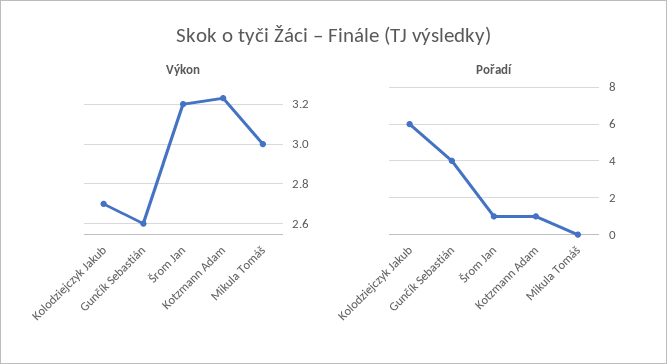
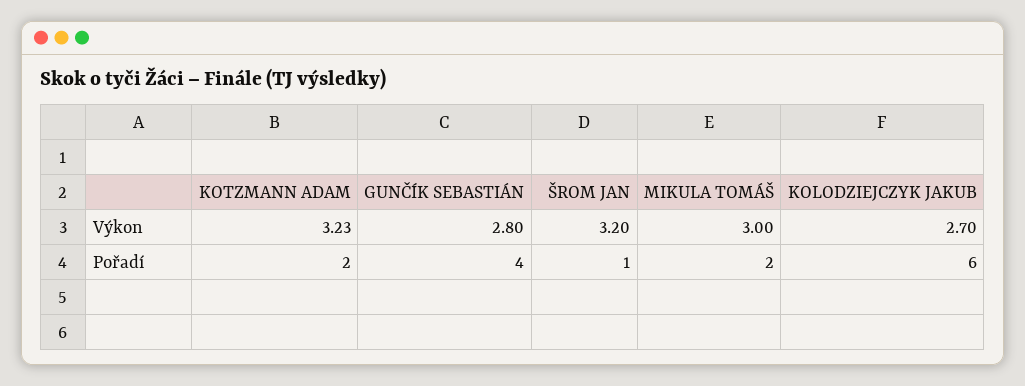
  {
    "Výkon": {
      "Kolodziejczyk Jakub": 2.7,
-     "Gunčík Sebastián": 2.6,
+     "Gunčík Sebastián": 2.8,
      "Šrom Jan": 3.2,
      "Kotzmann Adam": 3.23,
      "Mikula Tomáš": 3
    },
    "Pořadí": {
      "Kolodziejczyk Jakub": 6,
      "Gunčík Sebastián": 4,
      "Šrom Jan": 1,
-     "Kotzmann Adam": 1,
+     "Kotzmann Adam": 2,
-     "Mikula Tomáš": 0
+     "Mikula Tomáš": 2
    }
  }

